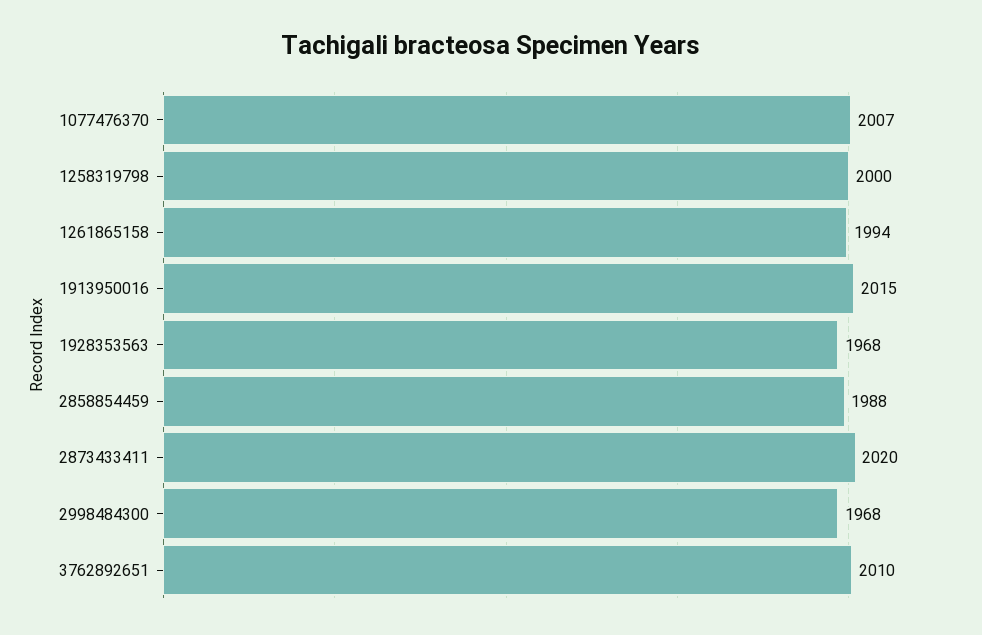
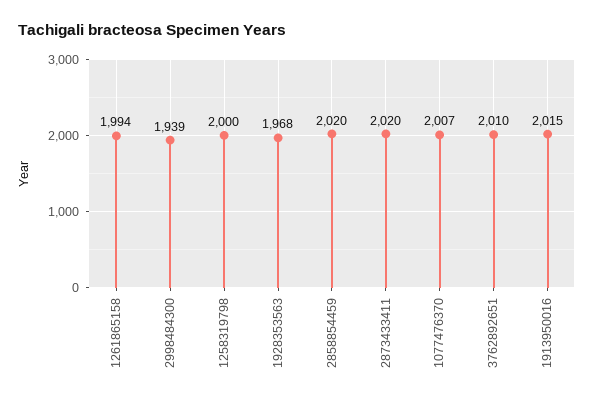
  {
    "1077476370": 2007,
    "1258319798": 2000,
    "1261865158": 1994,
    "1913950016": 2015,
    "1928353563": 1968,
-   "2858854459": 1988,
+   "2858854459": 2020,
    "2873433411": 2020,
-   "2998484300": 1968,
+   "2998484300": 1939,
    "3762892651": 2010
  }

